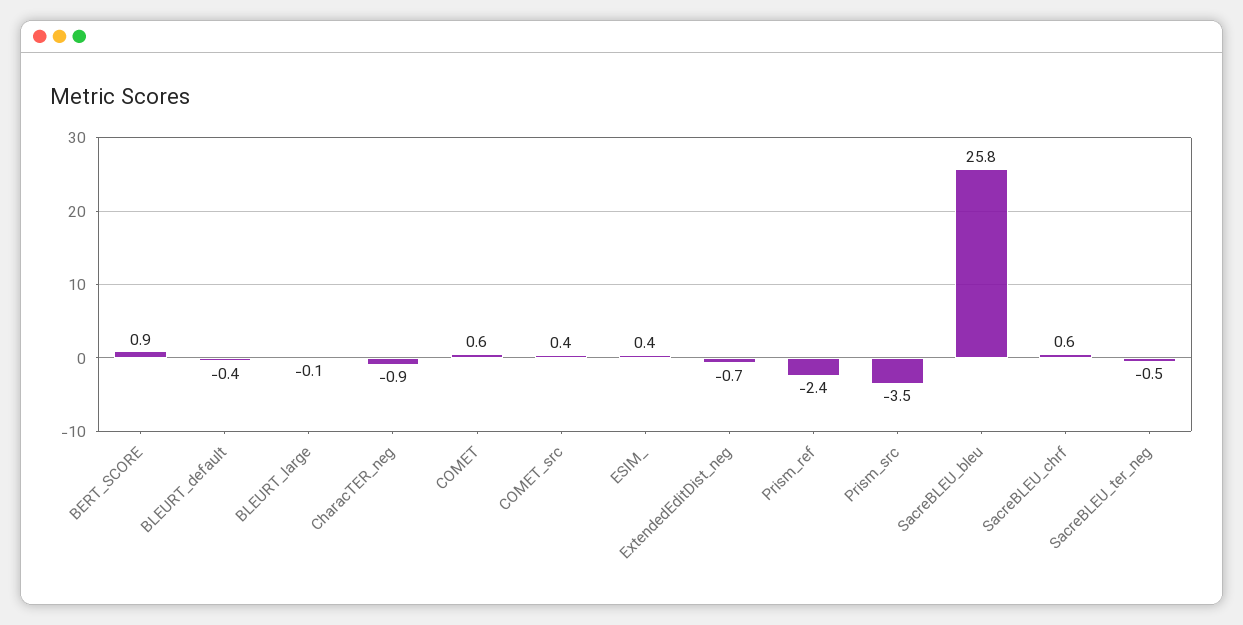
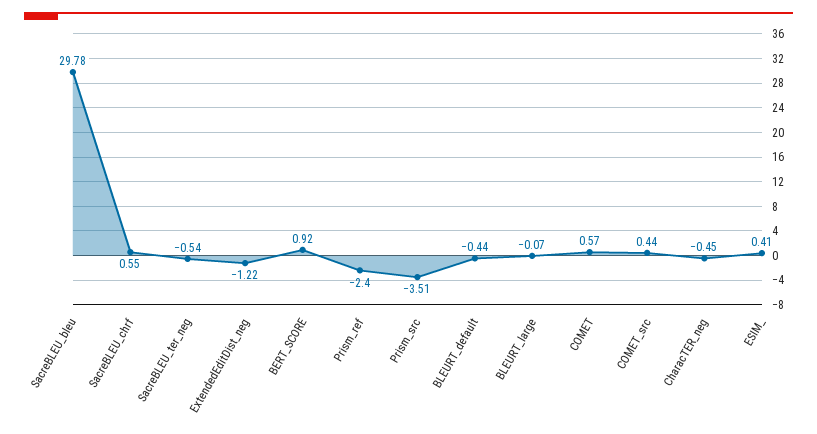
  {
    "BERT_SCORE": 0.92,
    "BLEURT_default": -0.44,
    "BLEURT_large": -0.07,
-   "CharacTER_neg": -0.9,
+   "CharacTER_neg": -0.45,
    "COMET": 0.57,
    "COMET_src": 0.44,
    "ESIM_": 0.41,
-   "ExtendedEditDist_neg": -0.7,
+   "ExtendedEditDist_neg": -1.22,
    "Prism_ref": -2.4,
    "Prism_src": -3.51,
-   "SacreBLEU_bleu": 25.8,
+   "SacreBLEU_bleu": 29.78,
    "SacreBLEU_chrf": 0.55,
    "SacreBLEU_ter_neg": -0.54
  }

